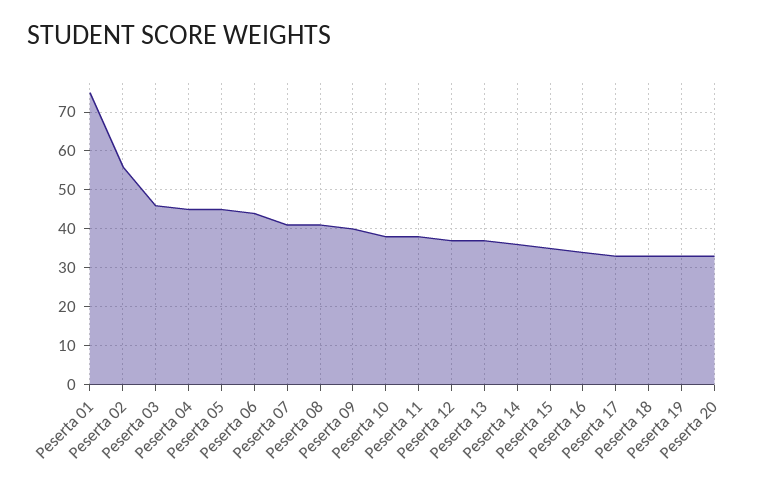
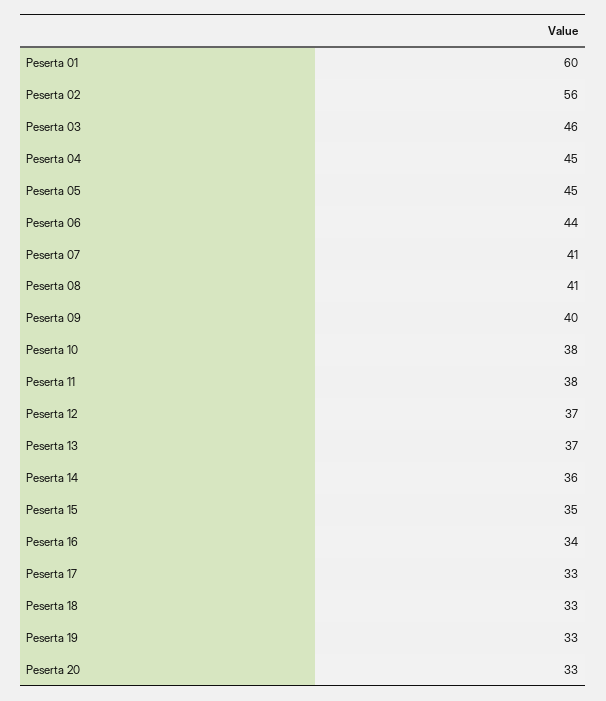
  {
-   "Peserta 01": 75,
+   "Peserta 01": 60,
    "Peserta 02": 56,
    "Peserta 03": 46,
    "Peserta 04": 45,
    "Peserta 05": 45,
    "Peserta 06": 44,
    "Peserta 07": 41,
    "Peserta 08": 41,
    "Peserta 09": 40,
    "Peserta 10": 38,
    "Peserta 11": 38,
    "Peserta 12": 37,
    "Peserta 13": 37,
    "Peserta 14": 36,
    "Peserta 15": 35,
    "Peserta 16": 34,
    "Peserta 17": 33,
    "Peserta 18": 33,
    "Peserta 19": 33,
    "Peserta 20": 33
  }

